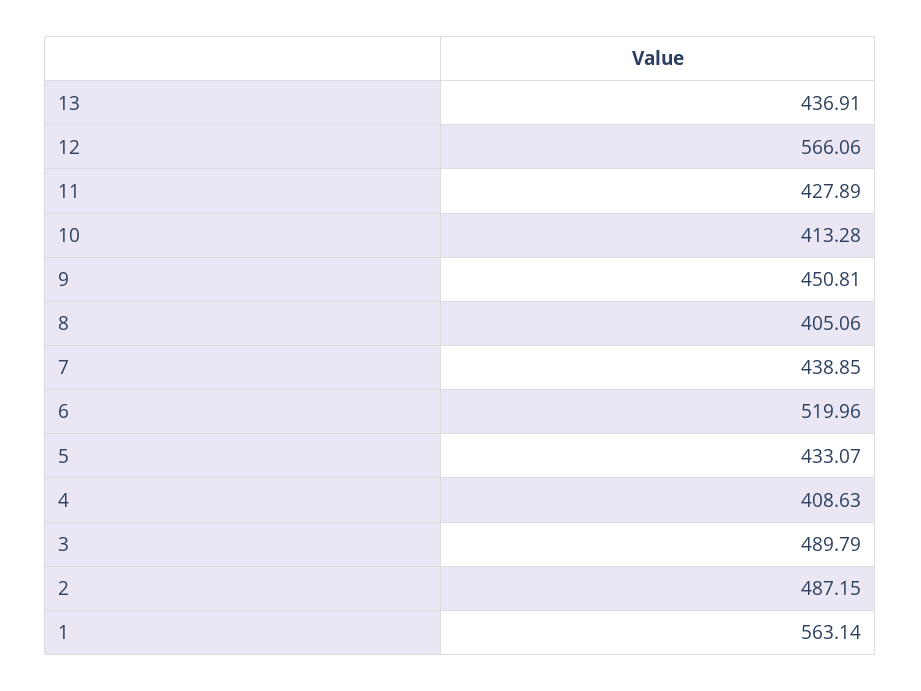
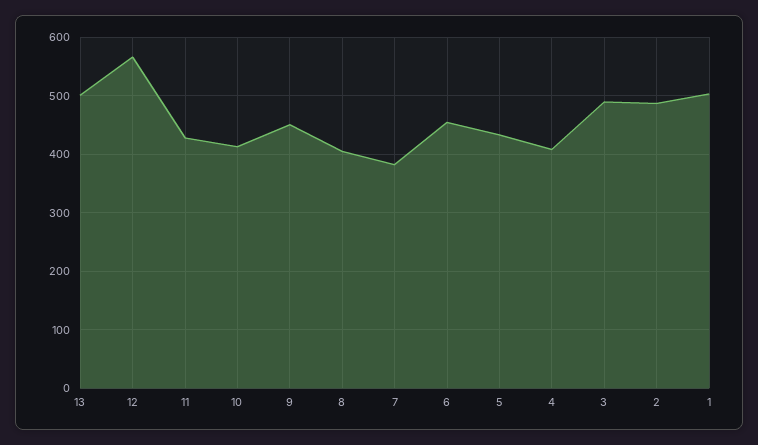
  {
-   "13": 436.91,
+   "13": 500,
    "12": 566.06,
    "11": 427.89,
    "10": 413.28,
    "9": 450.81,
    "8": 405.06,
-   "7": 438.85,
+   "7": 380,
-   "6": 519.96,
+   "6": 460,
    "5": 433.07,
    "4": 408.63,
    "3": 489.79,
    "2": 487.15,
-   "1": 563.14
+   "1": 500
  }

